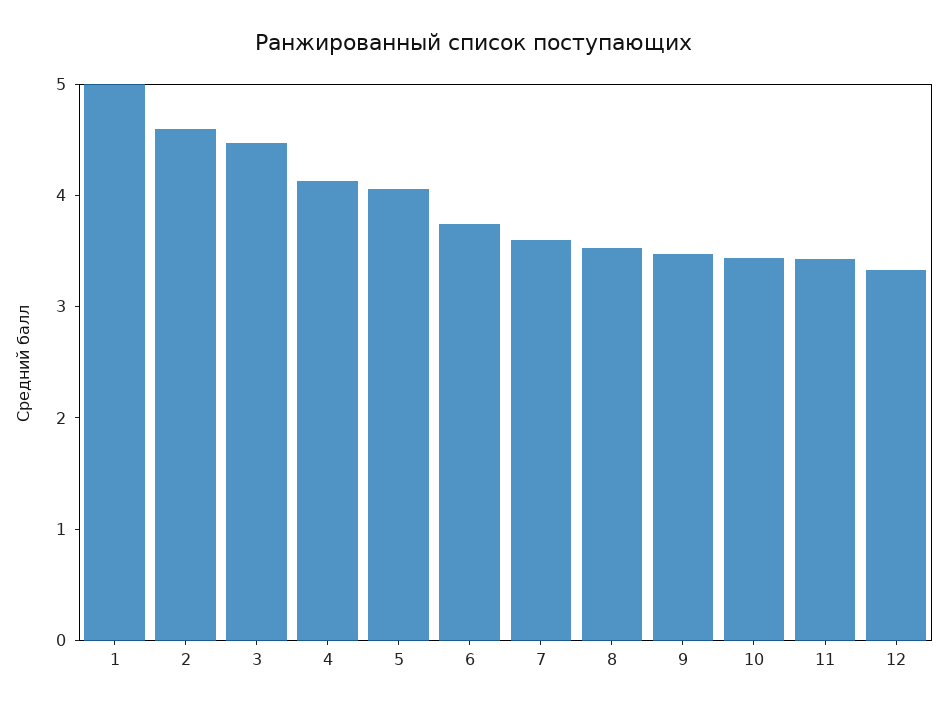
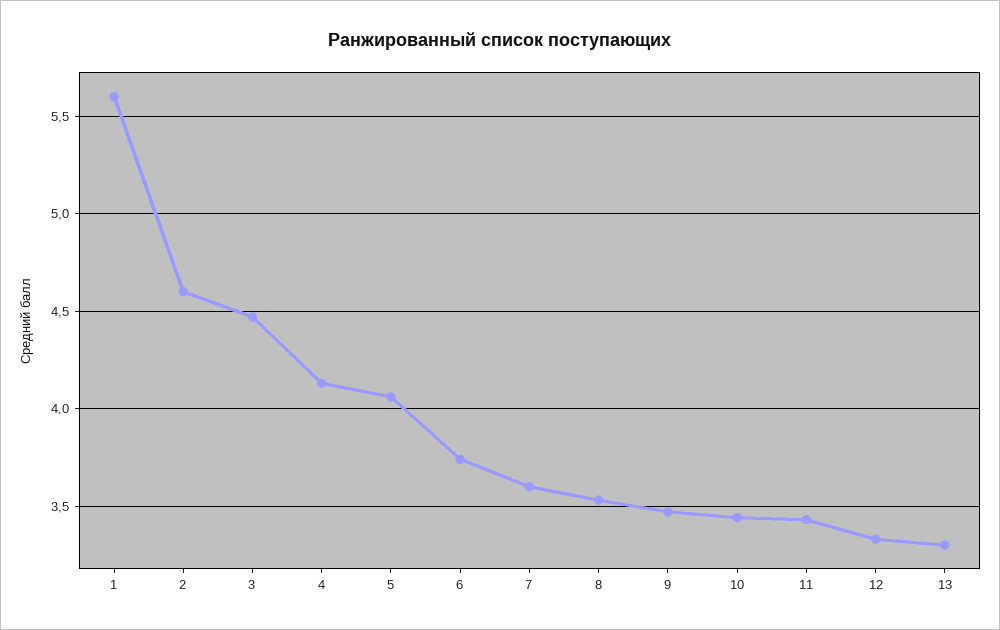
  {
-   "1": 5,
+   "1": 5.6,
    "2": 4.6,
    "3": 4.45,
    "4": 4.15,
    "5": 4.05,
    "6": 3.75,
    "7": 3.6,
    "8": 3.55,
    "9": 3.45,
    "10": 3.45,
    "11": 3.45,
-   "12": 3.35
+   "12": 3.35,
+   "13": 3.3
  }

